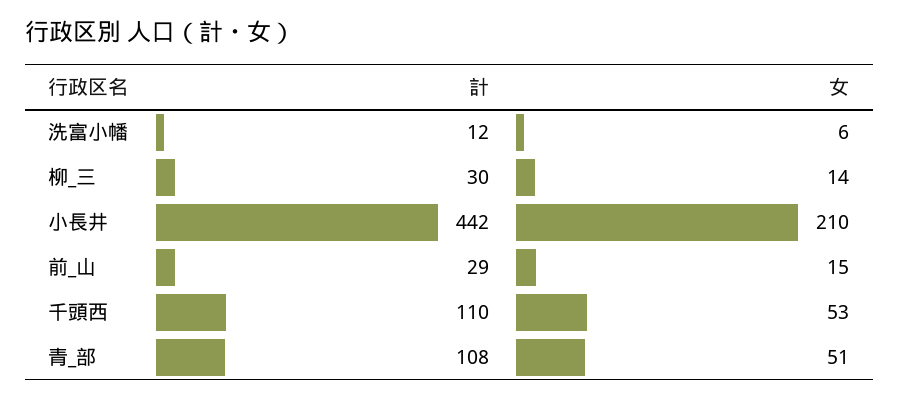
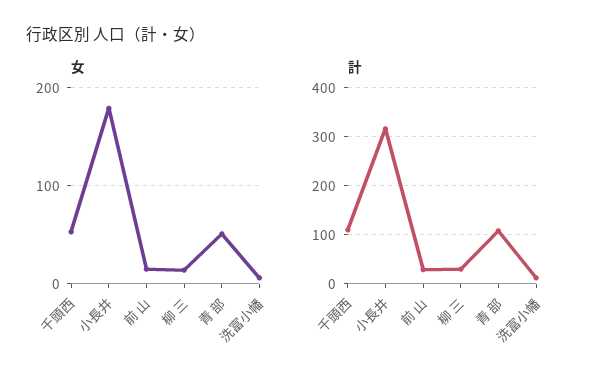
  {
    "計": {
      "洗富小幡": 12,
      "柳_三": 30,
-     "小長井": 442,
+     "小長井": 320,
      "前_山": 29,
      "千頭西": 110,
      "青_部": 108
    },
    "女": {
      "洗富小幡": 6,
      "柳_三": 14,
-     "小長井": 210,
+     "小長井": 180,
      "前_山": 15,
      "千頭西": 53,
      "青_部": 51
    }
  }

